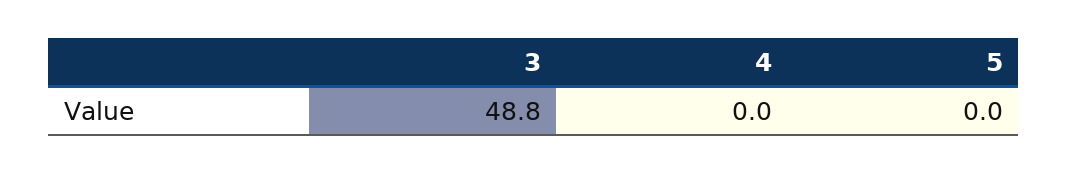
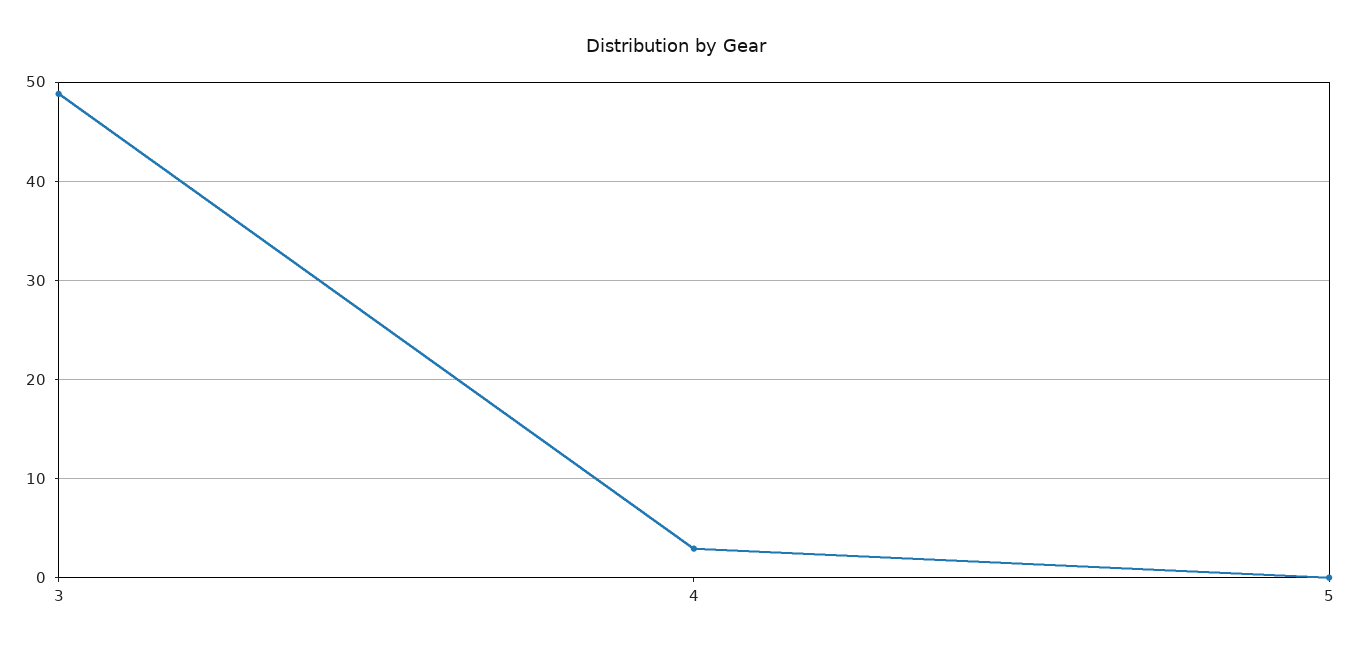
  {
    "3": 48.8,
-   "4": 0,
+   "4": 3,
    "5": 0
  }

